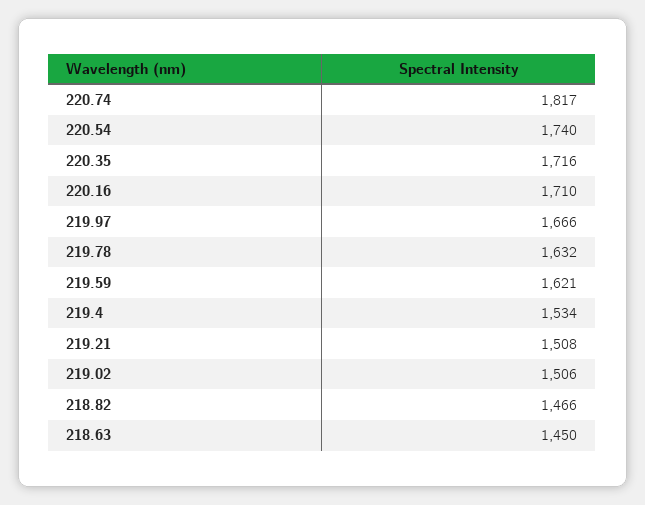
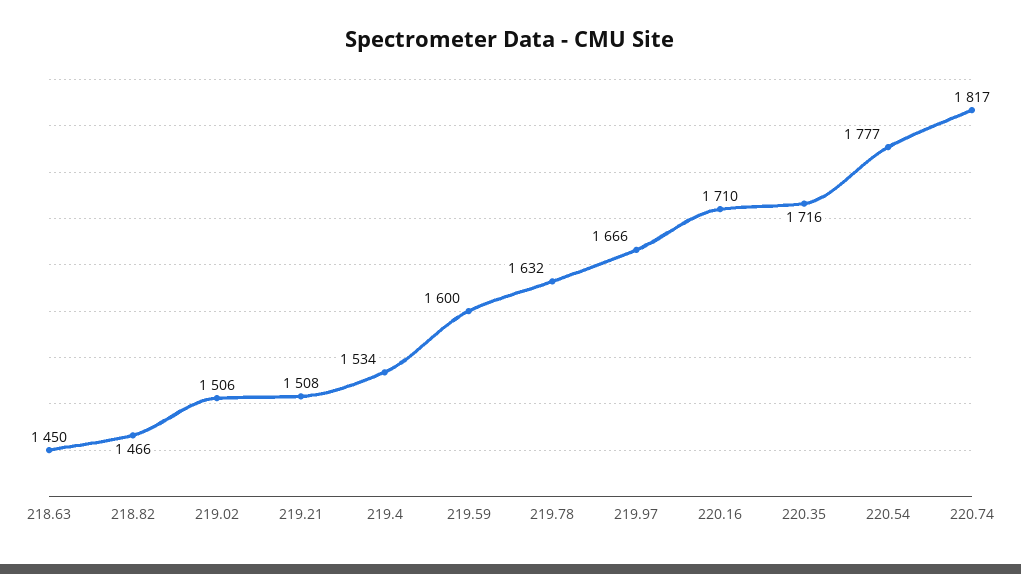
  {
    "220.74": 1817,
-   "220.54": 1740,
+   "220.54": 1777,
    "220.35": 1716,
    "220.16": 1710,
    "219.97": 1666,
    "219.78": 1632,
-   "219.59": 1621,
+   "219.59": 1600,
    "219.4": 1534,
    "219.21": 1508,
    "219.02": 1506,
    "218.82": 1466,
    "218.63": 1450
  }

